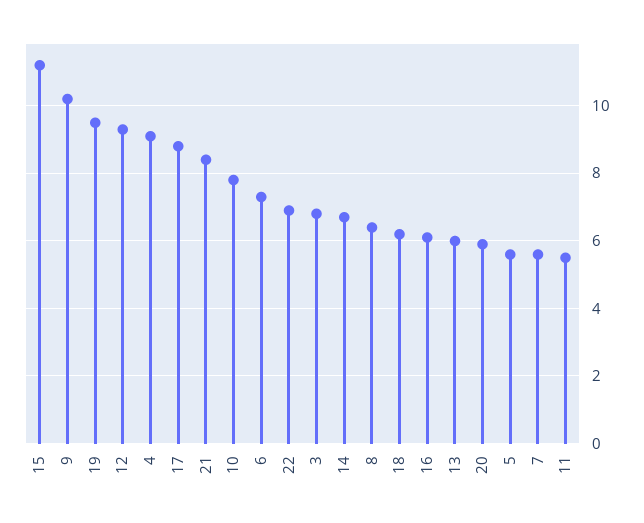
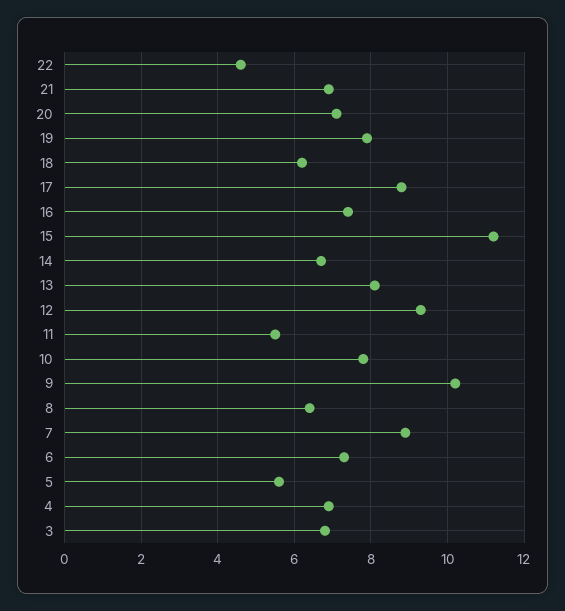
  {
    "15": 11,
    "9": 10,
-   "19": 9.5,
+   "19": 8,
    "12": 9.5,
-   "4": 9,
+   "4": 7,
    "17": 9,
-   "21": 8.5,
+   "21": 7,
    "10": 8,
    "6": 7.5,
-   "22": 7,
+   "22": 4.5,
    "3": 7,
    "14": 6.5,
    "8": 6.5,
    "18": 6,
-   "16": 6,
+   "16": 7.5,
-   "13": 6,
+   "13": 8,
-   "20": 6,
+   "20": 7,
    "5": 5.5,
-   "7": 5.5,
+   "7": 9,
    "11": 5.5
  }

